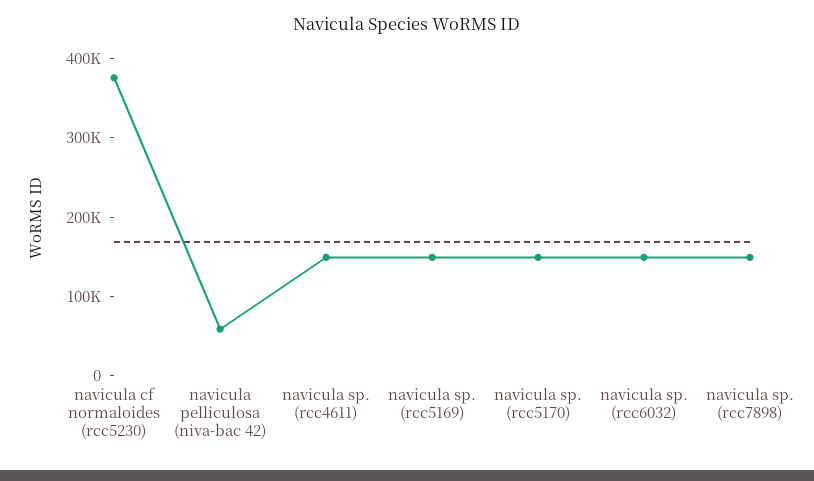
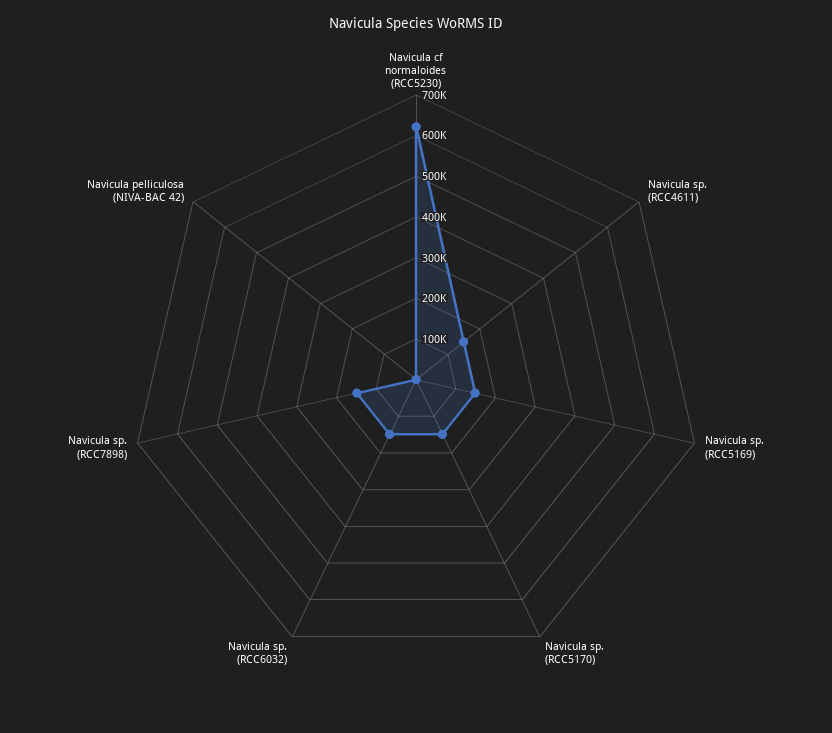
  {
-   "navicula cf normaloides (rcc5230)": 380000,
+   "navicula cf normaloides (rcc5230)": 620000,
-   "navicula pelliculosa (niva-bac 42)": 60000,
+   "navicula pelliculosa (niva-bac 42)": 0,
    "navicula sp. (rcc4611)": 140000,
    "navicula sp. (rcc5169)": 140000,
    "navicula sp. (rcc5170)": 140000,
    "navicula sp. (rcc6032)": 140000,
    "navicula sp. (rcc7898)": 140000
  }

